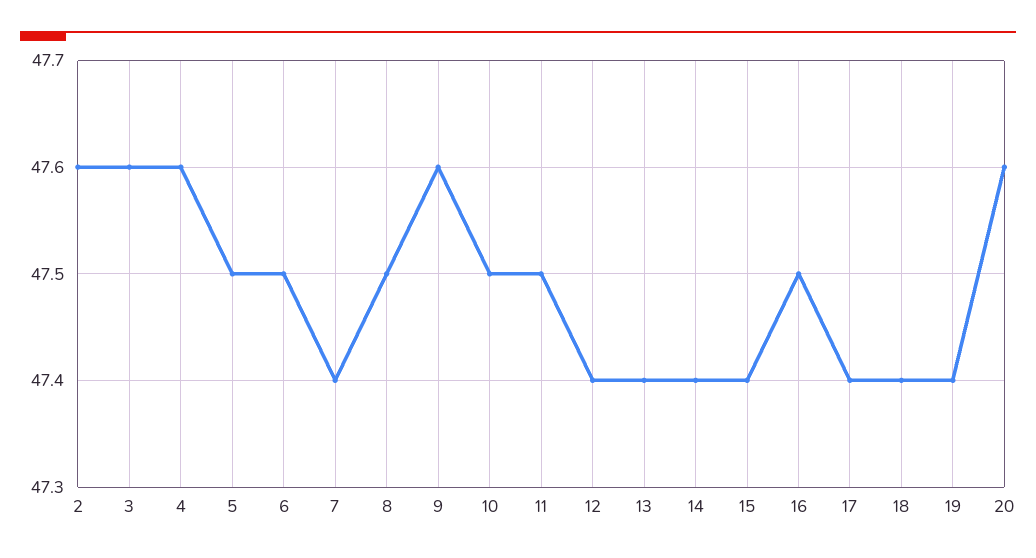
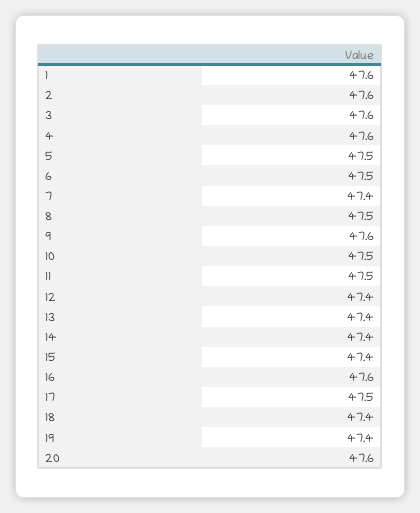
  {
    "2": 47.6,
    "3": 47.6,
    "4": 47.6,
    "5": 47.5,
    "6": 47.5,
    "7": 47.4,
    "8": 47.5,
    "9": 47.6,
    "10": 47.5,
    "11": 47.5,
    "12": 47.4,
    "13": 47.4,
    "14": 47.4,
    "15": 47.4,
-   "16": 47.5,
+   "16": 47.6,
-   "17": 47.4,
+   "17": 47.5,
    "18": 47.4,
    "19": 47.4,
-   "20": 47.6
+   "20": 47.6,
+   "1": 47.6
  }

